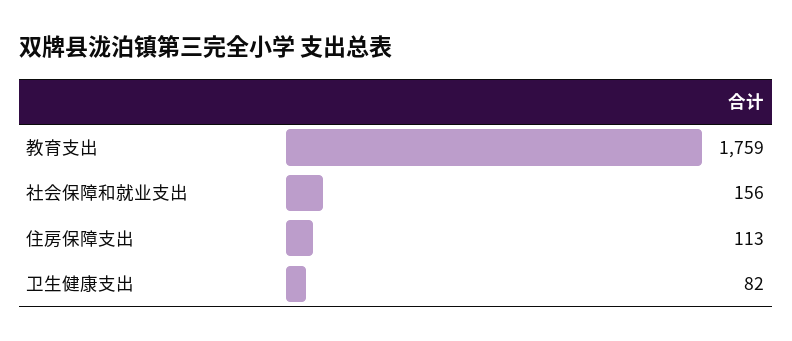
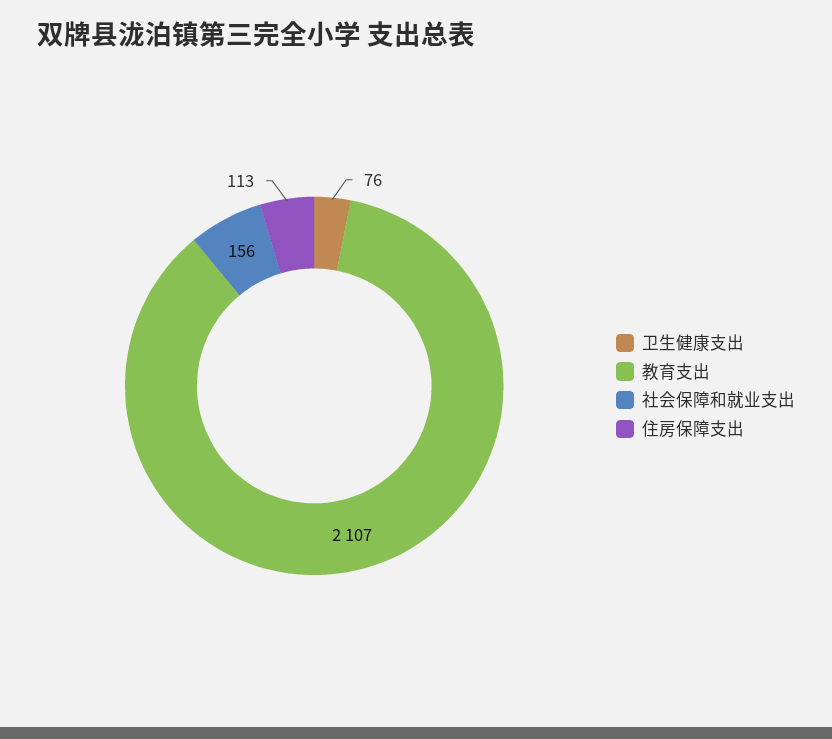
  {
-   "教育支出": 1759,
+   "教育支出": 2107,
    "社会保障和就业支出": 156,
    "住房保障支出": 113,
-   "卫生健康支出": 82
+   "卫生健康支出": 76
  }

